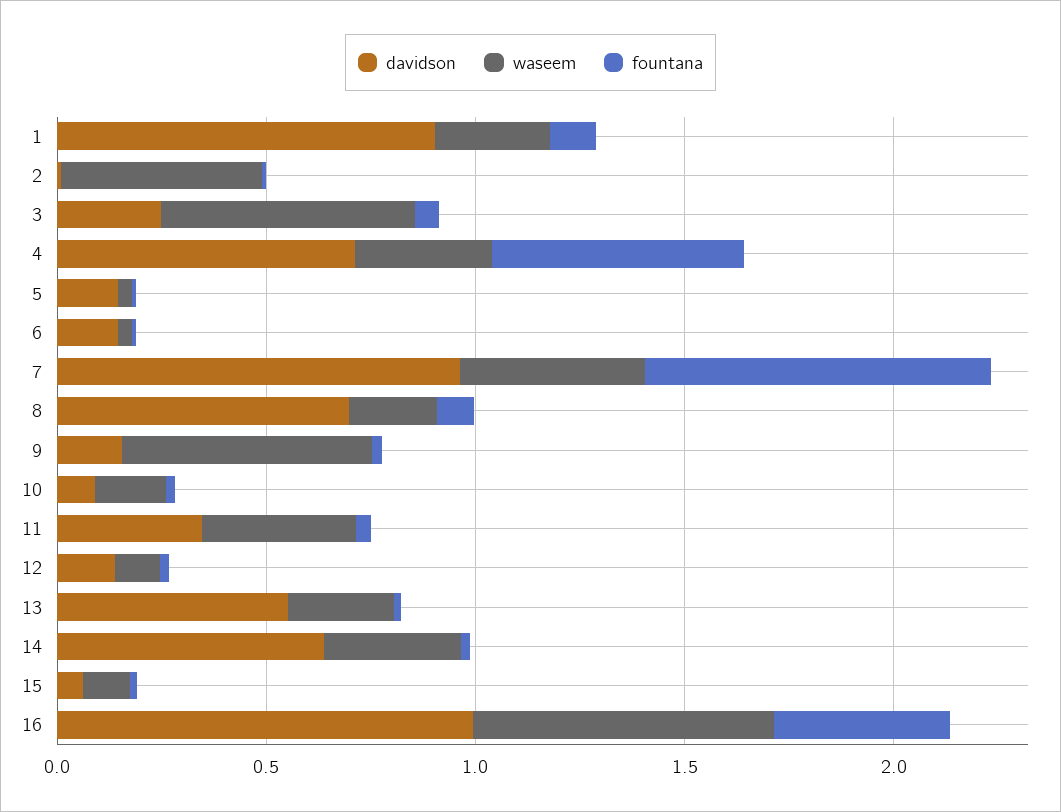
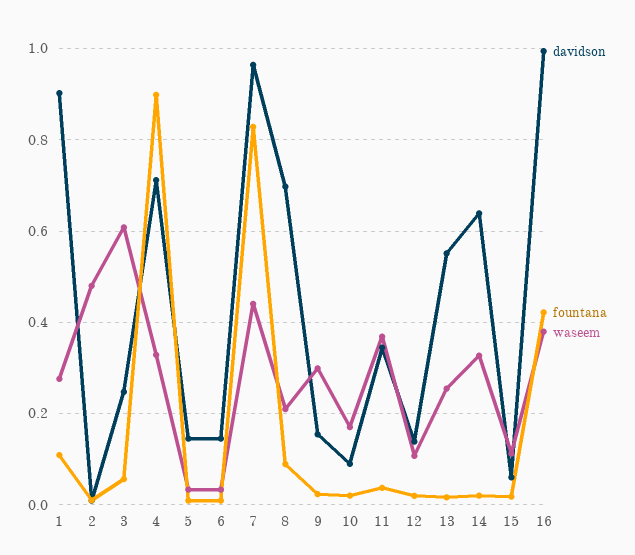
  {
    "davidson": {
      "1": 0.9,
      "2": 0,
      "3": 0.24,
      "4": 0.72,
      "5": 0.14,
      "6": 0.14,
      "7": 0.96,
      "8": 0.7,
      "9": 0.16,
      "10": 0.1,
      "11": 0.34,
      "12": 0.14,
      "13": 0.56,
      "14": 0.64,
      "15": 0.06,
      "16": 1
    },
    "waseem": {
      "1": 0.28,
      "2": 0.48,
      "3": 0.6,
      "4": 0.32,
      "5": 0.04,
      "6": 0.04,
      "7": 0.44,
      "8": 0.2,
-     "9": 0.6,
+     "9": 0.3,
      "10": 0.18,
      "11": 0.36,
      "12": 0.1,
      "13": 0.26,
      "14": 0.32,
      "15": 0.12,
-     "16": 0.7
+     "16": 0.38
    },
    "fountana": {
      "1": 0.1,
      "2": 0.02,
      "3": 0.06,
-     "4": 0.6,
+     "4": 0.9,
      "5": 0,
      "6": 0,
      "7": 0.82,
      "8": 0.08,
      "9": 0.02,
      "10": 0.02,
      "11": 0.04,
      "12": 0.02,
      "13": 0.02,
      "14": 0.02,
      "15": 0.02,
      "16": 0.42
    }
  }

